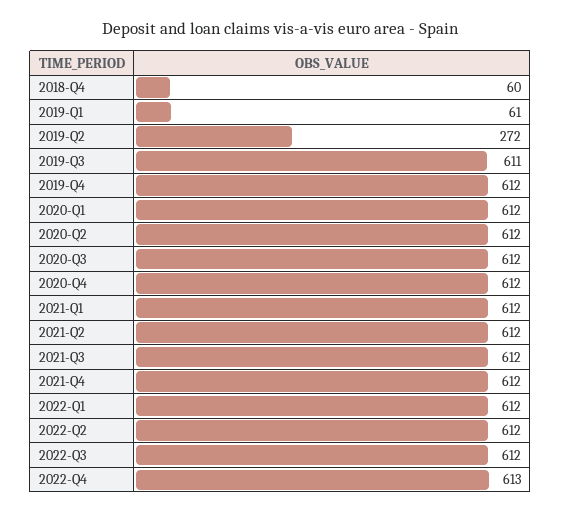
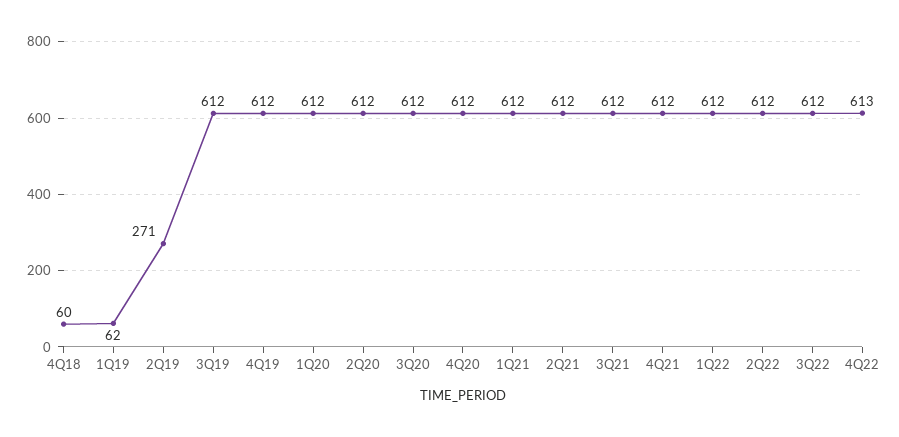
  {
    "2018-Q4": 60,
-   "2019-Q1": 61,
+   "2019-Q1": 62,
-   "2019-Q2": 272,
+   "2019-Q2": 271,
-   "2019-Q3": 611,
+   "2019-Q3": 612,
    "2019-Q4": 612,
    "2020-Q1": 612,
    "2020-Q2": 612,
    "2020-Q3": 612,
    "2020-Q4": 612,
    "2021-Q1": 612,
    "2021-Q2": 612,
    "2021-Q3": 612,
    "2021-Q4": 612,
    "2022-Q1": 612,
    "2022-Q2": 612,
    "2022-Q3": 612,
    "2022-Q4": 613
  }

